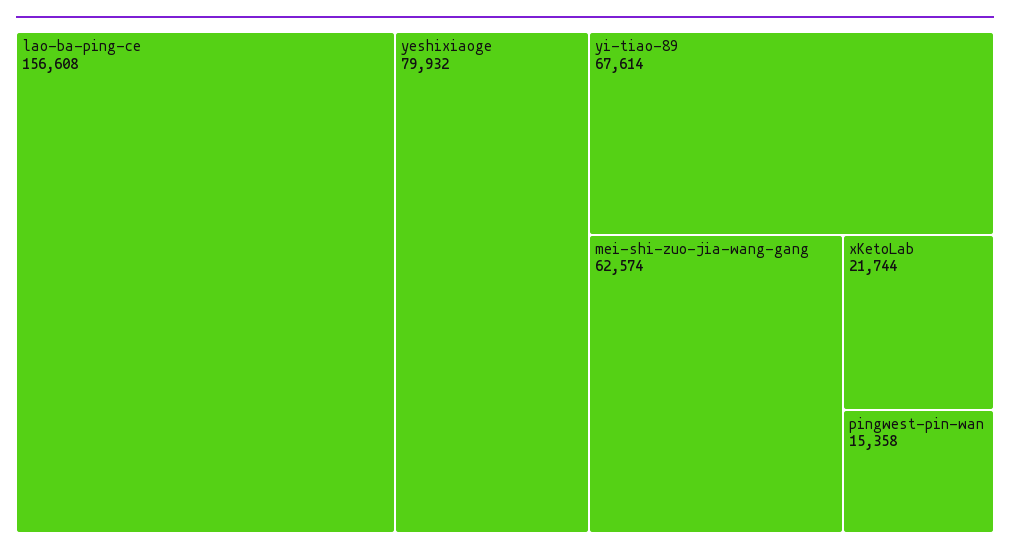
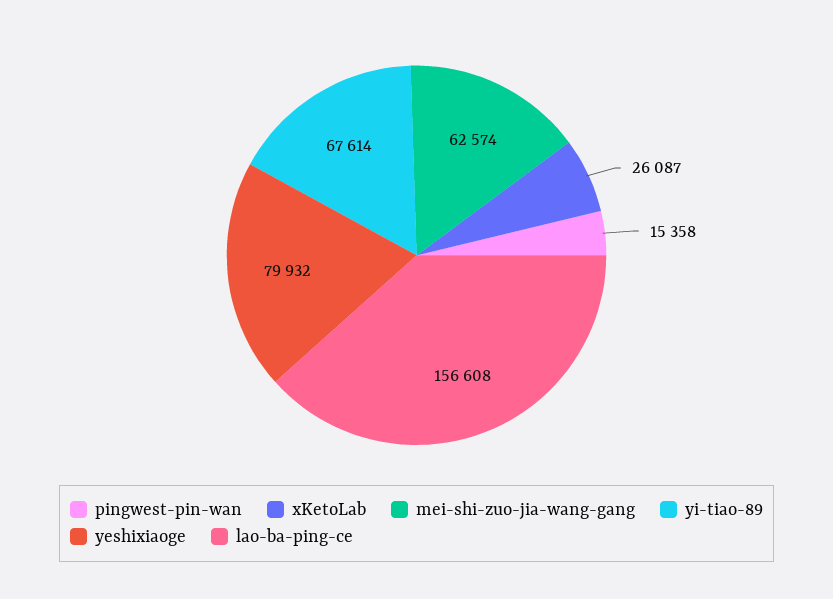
  {
    "lao-ba-ping-ce": 156608,
    "yeshixiaoge": 79932,
    "yi-tiao-89": 67614,
    "mei-shi-zuo-jia-wang-gang": 62574,
-   "xKetoLab": 21744,
+   "xKetoLab": 26087,
    "pingwest-pin-wan": 15358
  }

